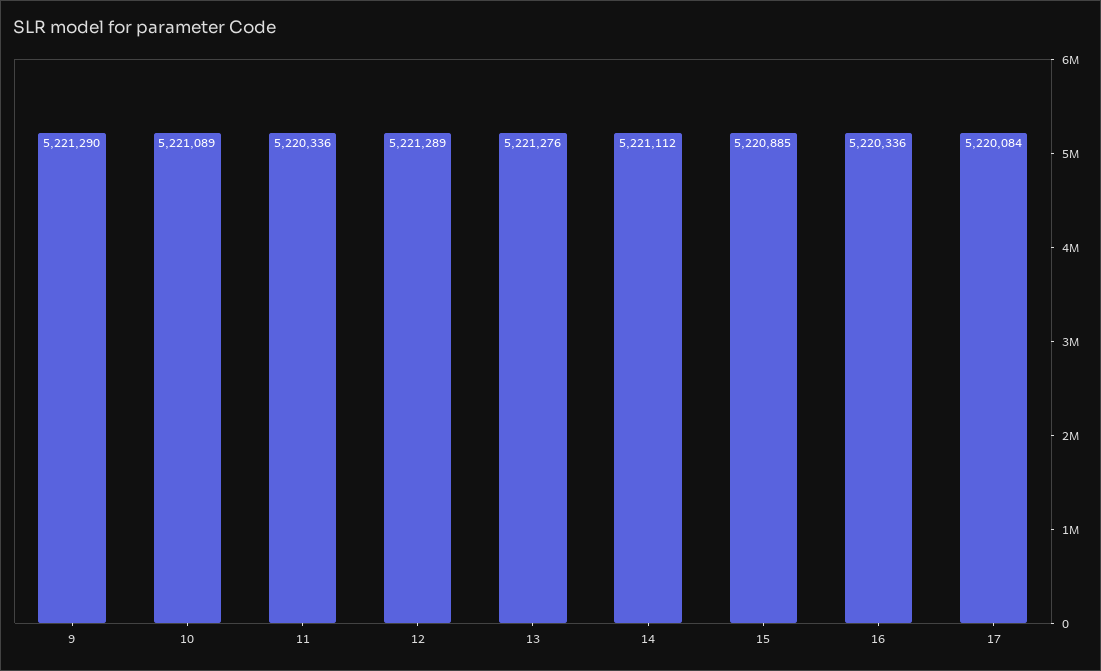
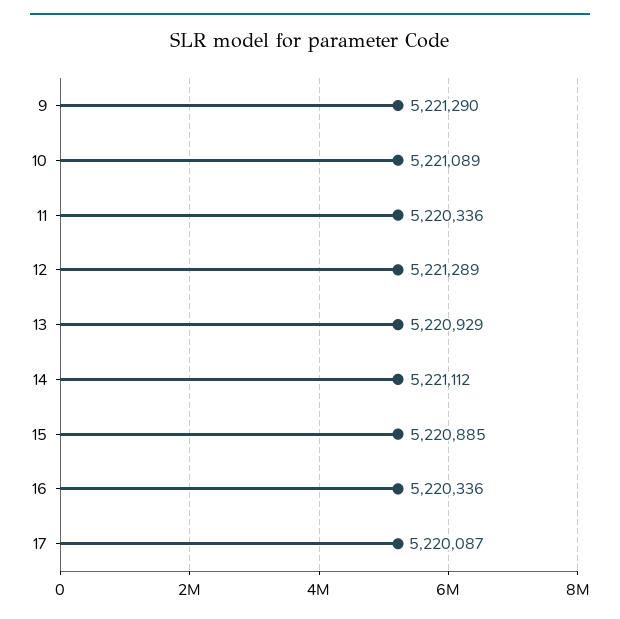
  {
    "9": 5221290,
    "10": 5221089,
    "11": 5220336,
    "12": 5221289,
-   "13": 5221276,
+   "13": 5220929,
    "14": 5221112,
    "15": 5220885,
    "16": 5220336,
-   "17": 5220084
+   "17": 5220087
  }

